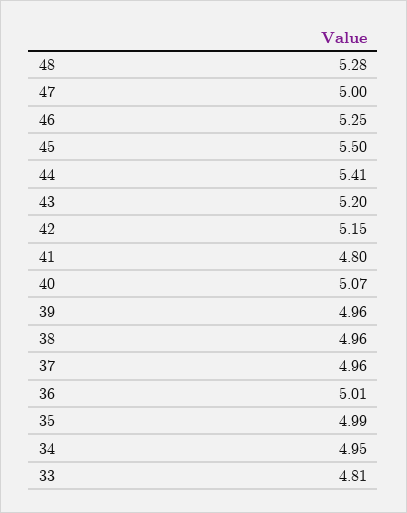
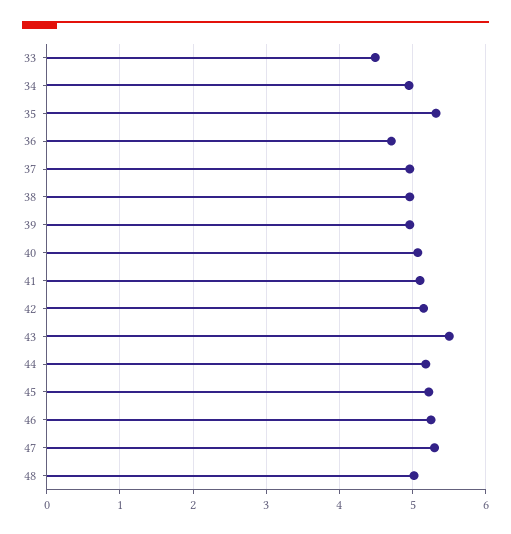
  {
-   "48": 5.28,
+   "48": 5,
-   "47": 5,
+   "47": 5.3,
    "46": 5.25,
-   "45": 5.5,
+   "45": 5.2,
-   "44": 5.41,
+   "44": 5.2,
-   "43": 5.2,
+   "43": 5.5,
    "42": 5.15,
-   "41": 4.8,
+   "41": 5.1,
    "40": 5.07,
    "39": 4.96,
    "38": 4.96,
    "37": 4.96,
-   "36": 5.01,
+   "36": 4.7,
-   "35": 4.99,
+   "35": 5.3,
    "34": 4.95,
-   "33": 4.81
+   "33": 4.5
  }

